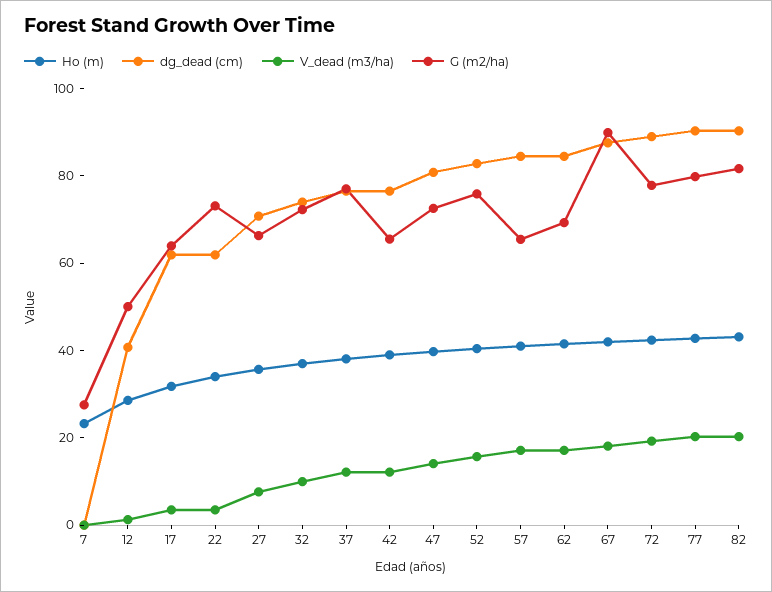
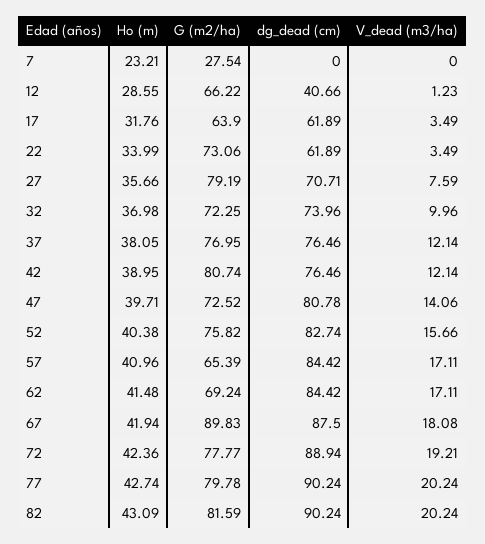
  {
    "Ho (m)": {
      "7": 23.21,
      "12": 28.55,
      "17": 31.76,
      "22": 33.99,
      "27": 35.66,
      "32": 36.98,
      "37": 38.05,
      "42": 38.95,
      "47": 39.71,
      "52": 40.38,
      "57": 40.96,
      "62": 41.48,
      "67": 41.94,
      "72": 42.36,
      "77": 42.74,
      "82": 43.09
    },
    "dg_dead (cm)": {
      "7": 0,
      "12": 40.66,
      "17": 61.89,
      "22": 61.89,
      "27": 70.71,
      "32": 73.96,
      "37": 76.46,
      "42": 76.46,
      "47": 80.78,
      "52": 82.74,
      "57": 84.42,
      "62": 84.42,
      "67": 87.5,
      "72": 88.94,
      "77": 90.24,
      "82": 90.24
    },
    "V_dead (m3/ha)": {
      "7": 0,
      "12": 1.23,
      "17": 3.49,
      "22": 3.49,
      "27": 7.59,
      "32": 9.96,
      "37": 12.14,
      "42": 12.14,
      "47": 14.06,
      "52": 15.66,
      "57": 17.11,
      "62": 17.11,
      "67": 18.08,
      "72": 19.21,
      "77": 20.24,
      "82": 20.24
    },
    "G (m2/ha)": {
      "7": 27.54,
-     "12": 50,
+     "12": 66.22,
      "17": 63.9,
      "22": 73.06,
-     "27": 65,
+     "27": 79.19,
      "32": 72.25,
      "37": 76.95,
-     "42": 65,
+     "42": 80.74,
      "47": 72.52,
      "52": 75.82,
      "57": 65.39,
      "62": 69.24,
      "67": 89.83,
      "72": 77.77,
      "77": 79.78,
      "82": 81.59
    }
  }

